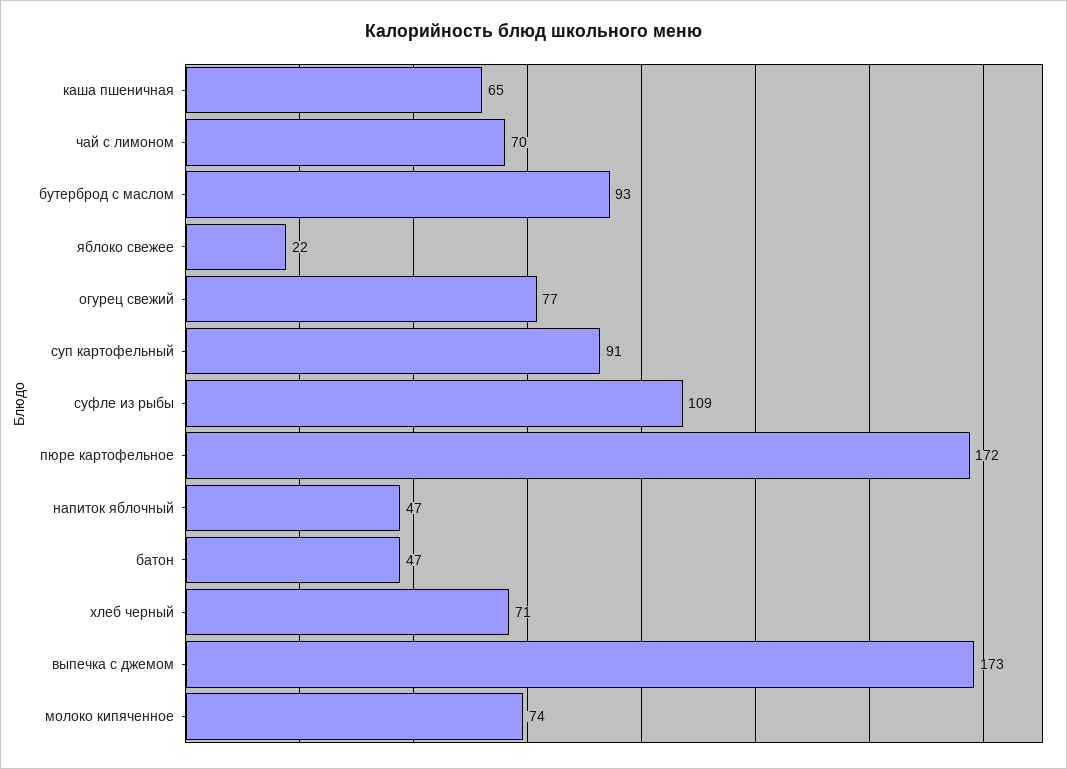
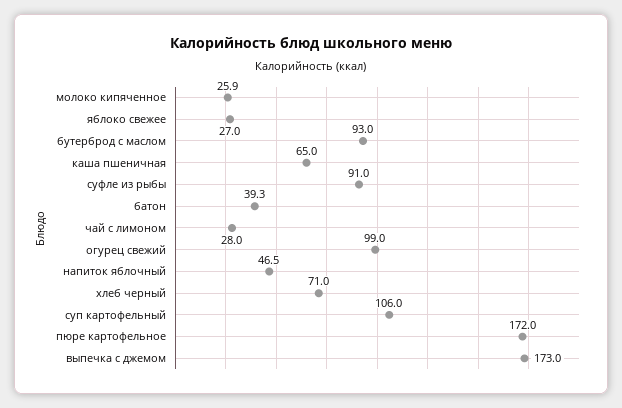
  {
    "каша пшеничная": 65,
-   "чай с лимоном": 70,
+   "чай с лимоном": 28,
    "бутерброд с маслом": 93,
-   "яблоко свежее": 22,
+   "яблоко свежее": 27,
-   "огурец свежий": 77,
+   "огурец свежий": 99,
-   "суп картофельный": 91,
+   "суп картофельный": 106,
-   "суфле из рыбы": 109,
+   "суфле из рыбы": 91,
    "пюре картофельное": 172,
    "напиток яблочный": 46.5,
-   "батон": 47,
+   "батон": 39.3,
    "хлеб черный": 71,
    "выпечка с джемом": 173,
-   "молоко кипяченное": 74
+   "молоко кипяченное": 25.9
  }

